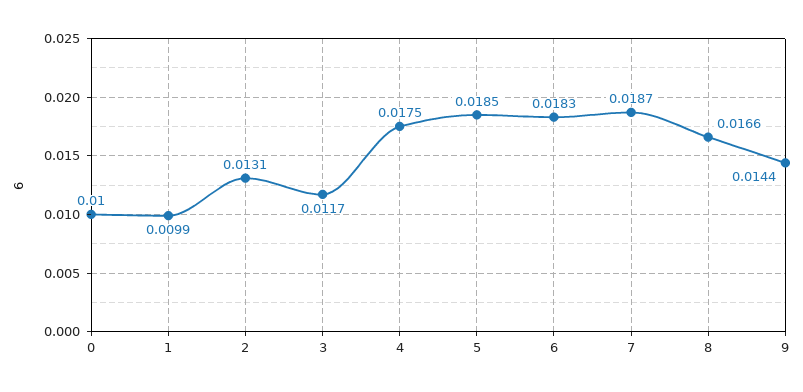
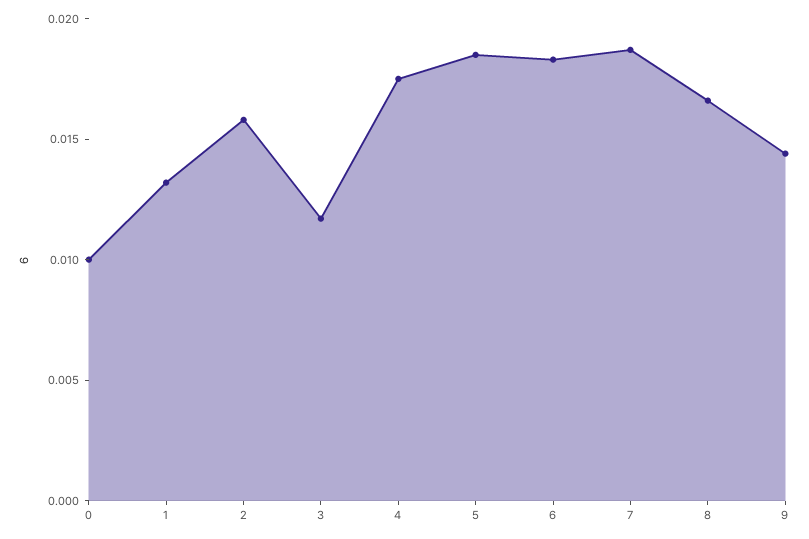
  {
    "0": 0.01,
-   "1": 0.0099,
+   "1": 0.013,
-   "2": 0.0131,
+   "2": 0.016,
    "3": 0.0117,
    "4": 0.0175,
    "5": 0.0185,
    "6": 0.0183,
    "7": 0.0187,
    "8": 0.0166,
    "9": 0.0144
  }

